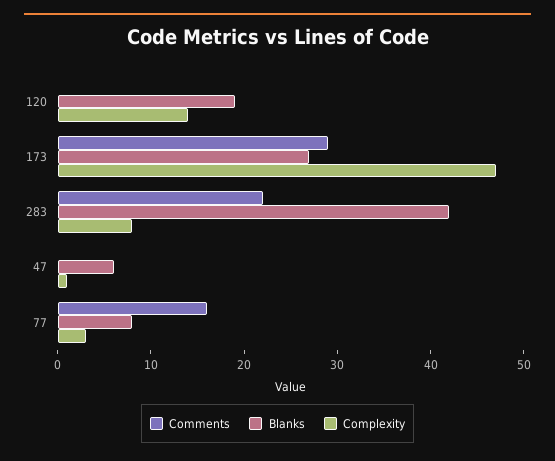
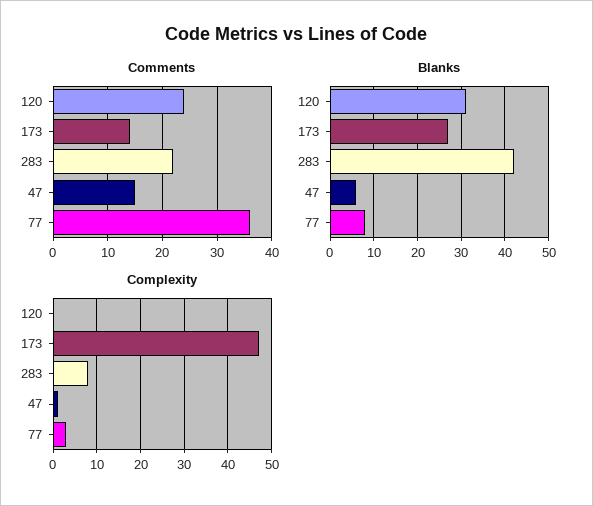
  {
    "Comments": {
-     "120": 0,
+     "120": 25,
-     "173": 29,
+     "173": 15,
      "283": 22,
-     "47": 0,
+     "47": 15,
-     "77": 16
+     "77": 35
    },
    "Blanks": {
-     "120": 19,
+     "120": 30,
      "173": 27,
      "283": 42,
      "47": 6,
      "77": 8
    },
    "Complexity": {
-     "120": 14,
+     "120": 0,
      "173": 47,
      "283": 8,
      "47": 1,
      "77": 3
    }
  }

